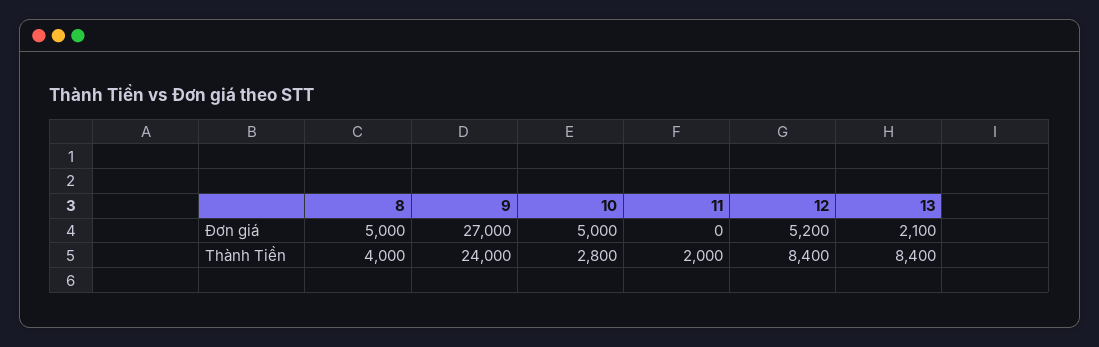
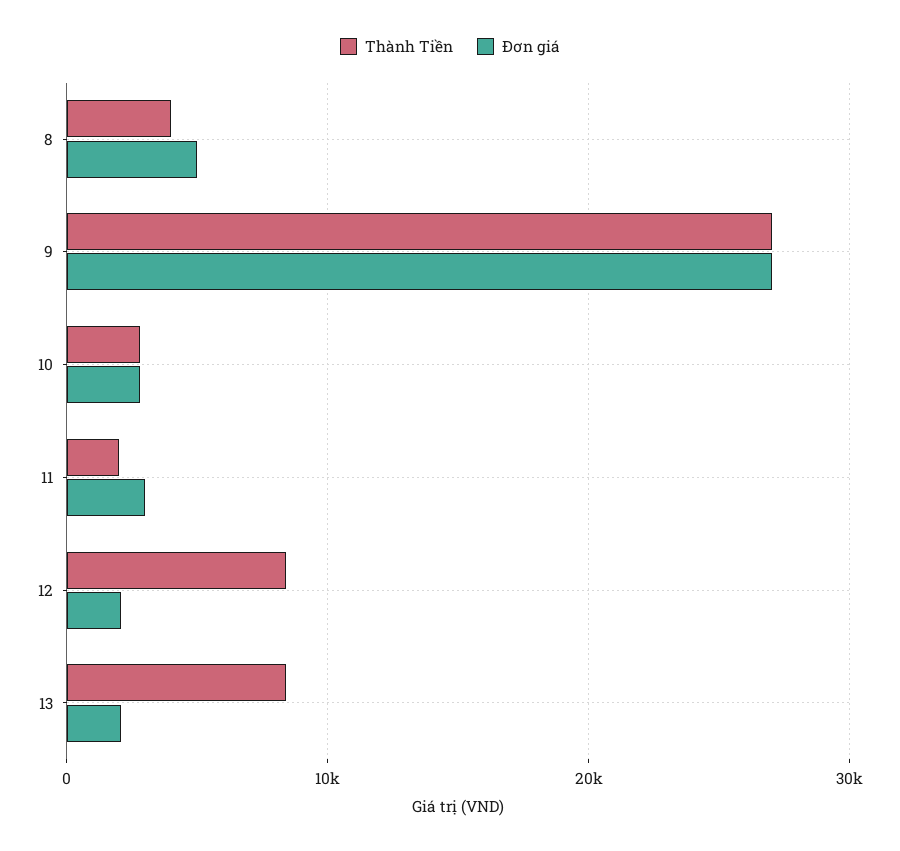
  {
    "Đơn giá": {
      "8": 5000,
      "9": 27000,
-     "10": 5000,
+     "10": 3000,
-     "11": 0,
+     "11": 3000,
-     "12": 5200,
+     "12": 2000,
      "13": 2100
    },
    "Thành Tiền": {
      "8": 4000,
-     "9": 24000,
+     "9": 27000,
      "10": 2800,
      "11": 2000,
      "12": 8400,
      "13": 8400
    }
  }

